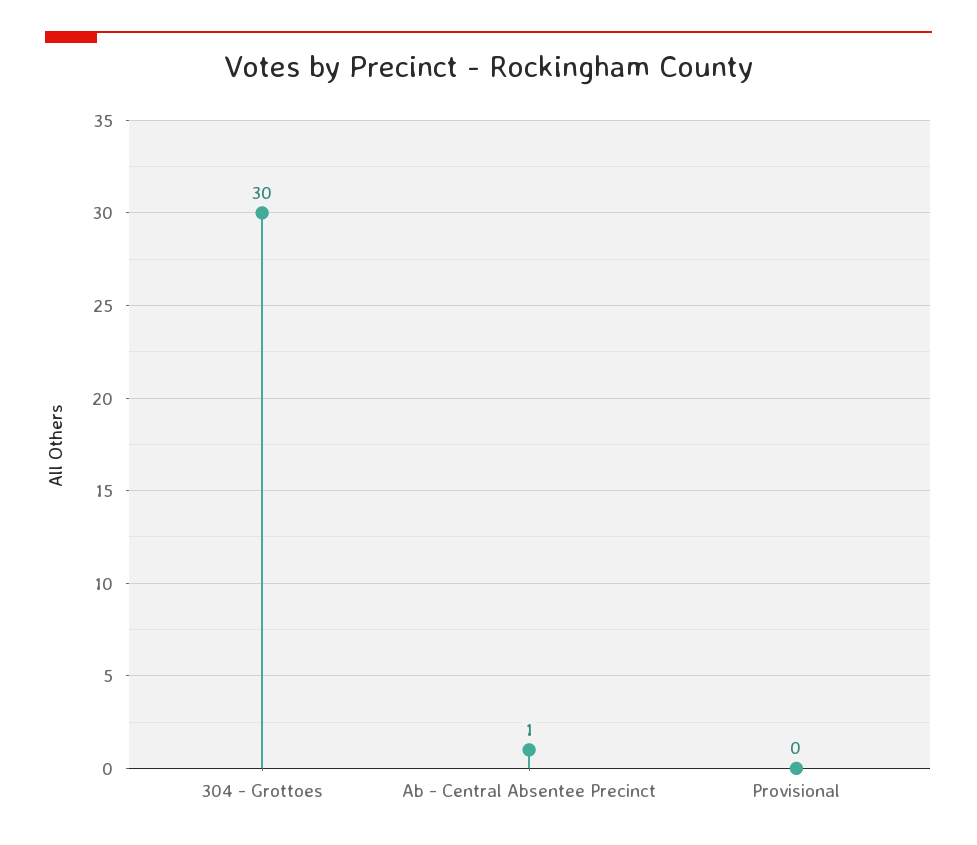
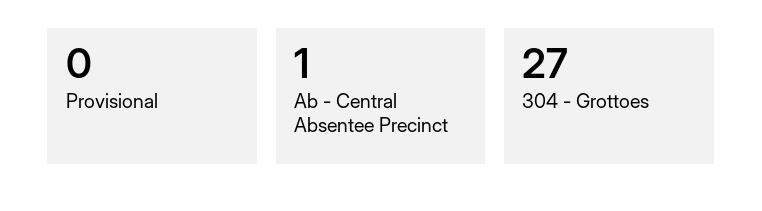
  {
-   "304 - Grottoes": 30,
+   "304 - Grottoes": 27,
    "Ab - Central Absentee Precinct": 1,
    "Provisional": 0
  }

